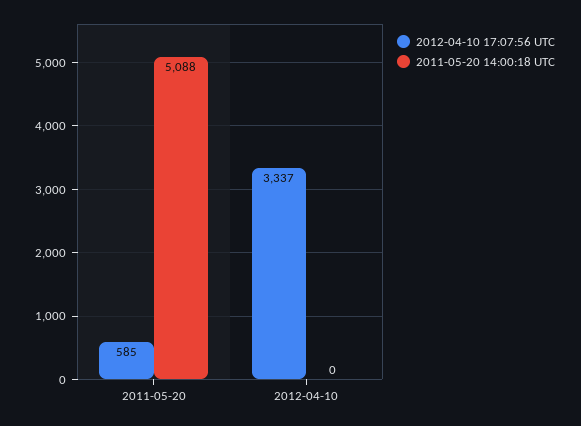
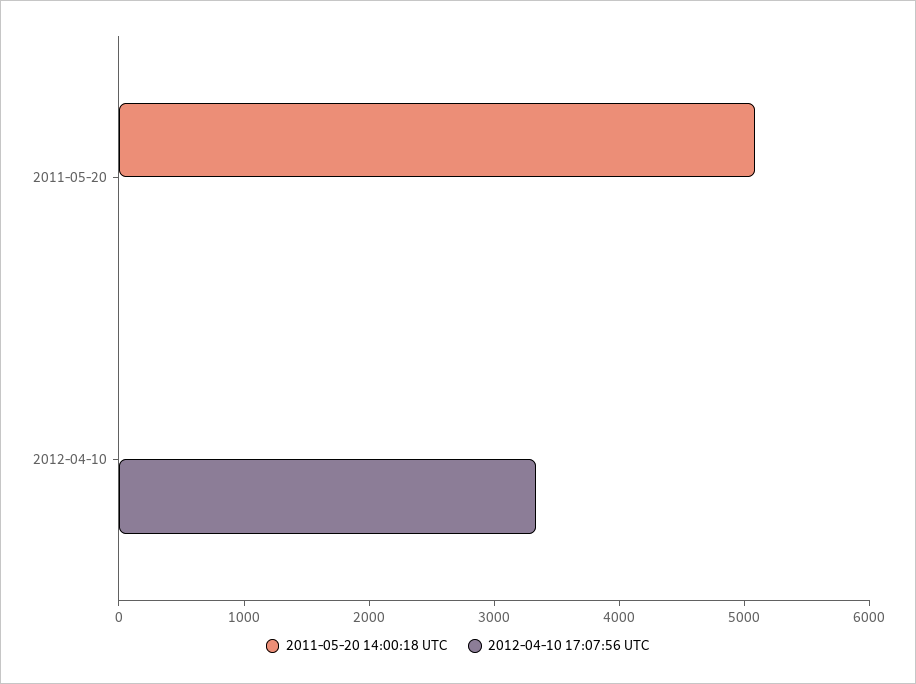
  {
    "2012-04-10 17:07:56 UTC": {
-     "2011-05-20": 585,
+     "2011-05-20": 0,
      "2012-04-10": 3337
    },
    "2011-05-20 14:00:18 UTC": {
      "2011-05-20": 5088,
      "2012-04-10": 0
    }
  }

